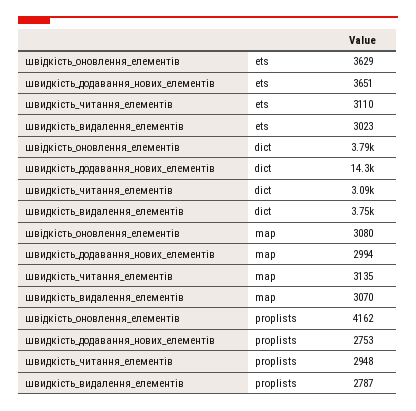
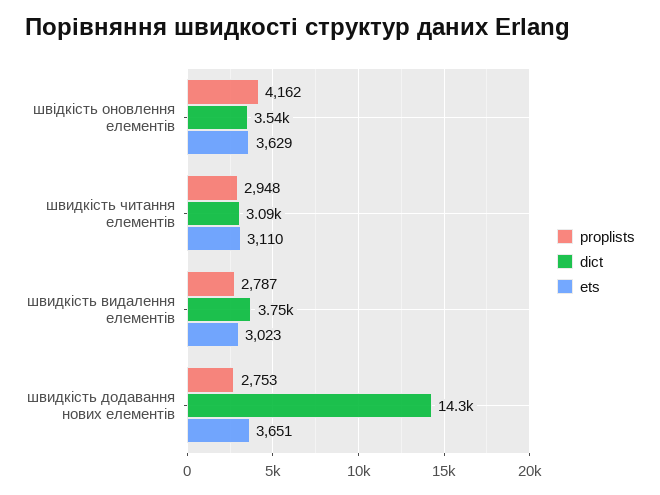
  {
    "ets": {
      "швідкість_оновлення_елементів": 3629,
      "швидкість_додавання_нових_елементів": 3651,
      "швидкість_читання_елементів": 3110,
      "швидкість_видалення_елементів": 3023
    },
    "dict": {
-     "швідкість_оновлення_елементів": 3790,
+     "швідкість_оновлення_елементів": 3540,
      "швидкість_додавання_нових_елементів": 14300,
      "швидкість_читання_елементів": 3090,
      "швидкість_видалення_елементів": 3750
    },
-   "map": {
-     "швідкість_оновлення_елементів": 3080,
-     "швидкість_додавання_нових_елементів": 2994,
-     "швидкість_читання_елементів": 3135,
-     "швидкість_видалення_елементів": 3070
-   },
    "proplists": {
      "швідкість_оновлення_елементів": 4162,
      "швидкість_додавання_нових_елементів": 2753,
      "швидкість_читання_елементів": 2948,
      "швидкість_видалення_елементів": 2787
    }
  }

